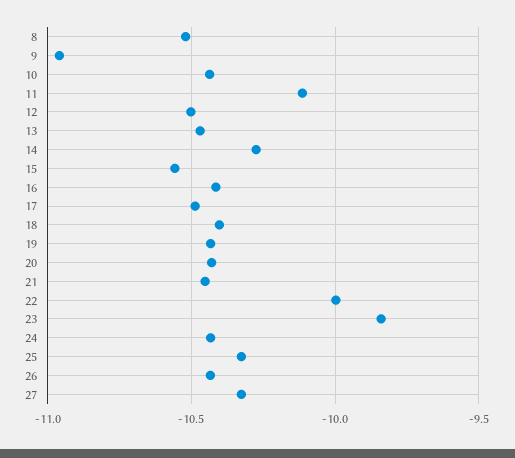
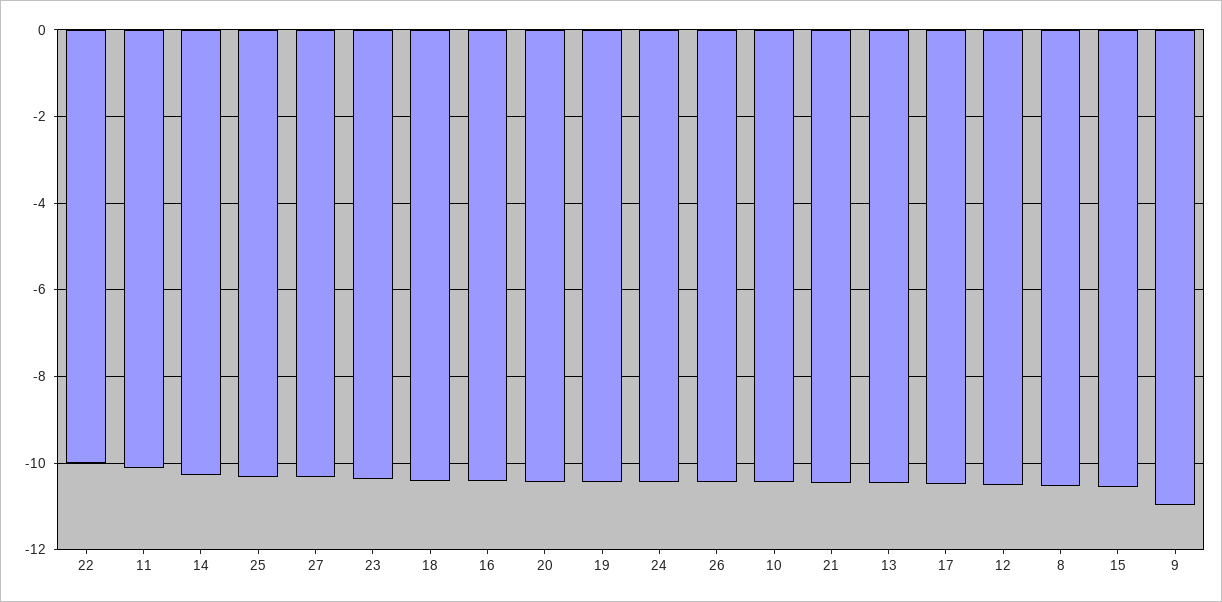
  {
    "8": -10.5,
    "9": -10.95,
    "10": -10.45,
    "11": -10.1,
    "12": -10.5,
    "13": -10.45,
    "14": -10.3,
    "15": -10.55,
    "16": -10.4,
    "17": -10.5,
    "18": -10.4,
    "19": -10.45,
    "20": -10.45,
    "21": -10.45,
    "22": -10,
-   "23": -9.85,
+   "23": -10.4,
    "24": -10.45,
    "25": -10.35,
    "26": -10.45,
    "27": -10.35
  }

